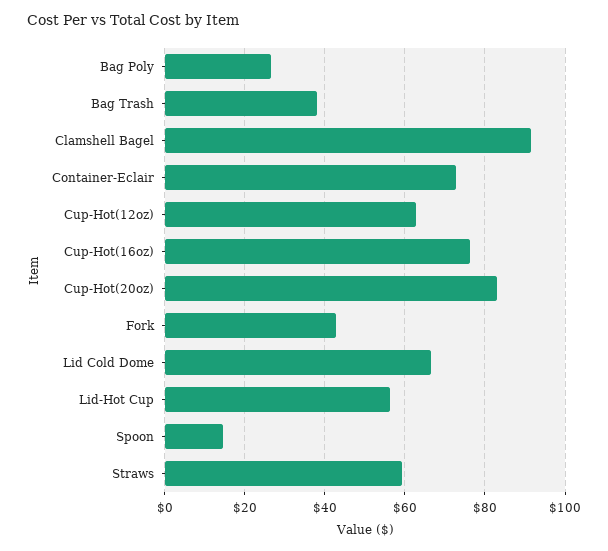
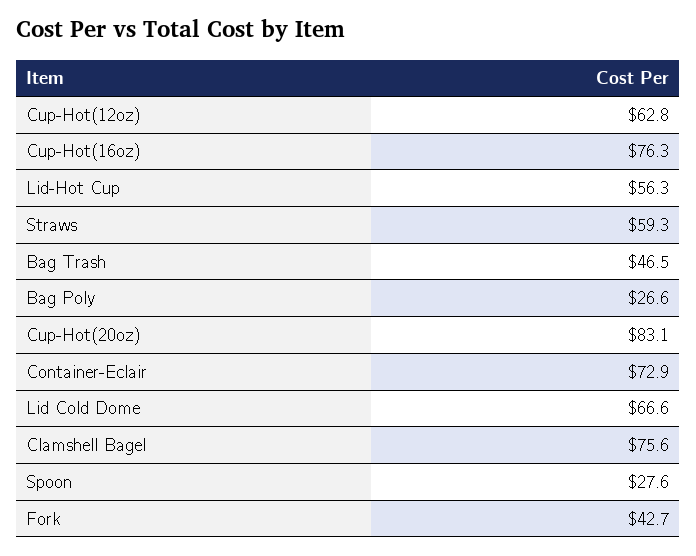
  {
    "Bag Poly": 26.6,
-   "Bag Trash": 38,
+   "Bag Trash": 46.5,
-   "Clamshell Bagel": 92,
+   "Clamshell Bagel": 75.6,
    "Container-Eclair": 72.9,
    "Cup-Hot(12oz)": 62.8,
    "Cup-Hot(16oz)": 76.3,
    "Cup-Hot(20oz)": 83.1,
    "Fork": 42.7,
    "Lid Cold Dome": 66.6,
    "Lid-Hot Cup": 56.3,
-   "Spoon": 14,
+   "Spoon": 27.6,
    "Straws": 59.3
  }

